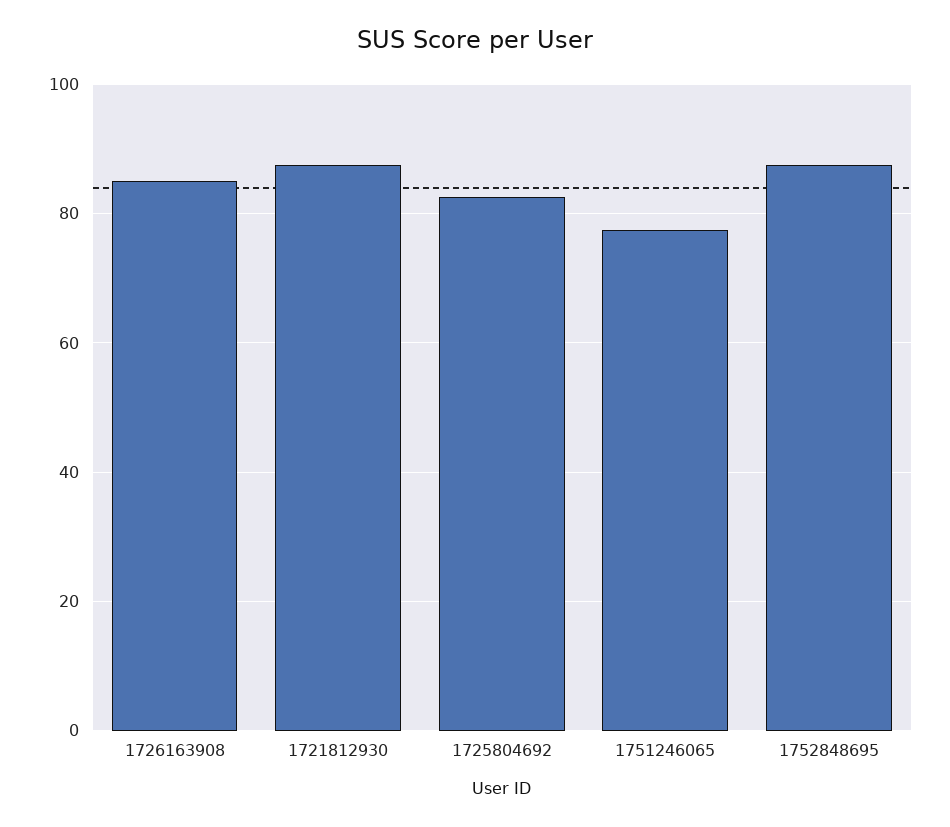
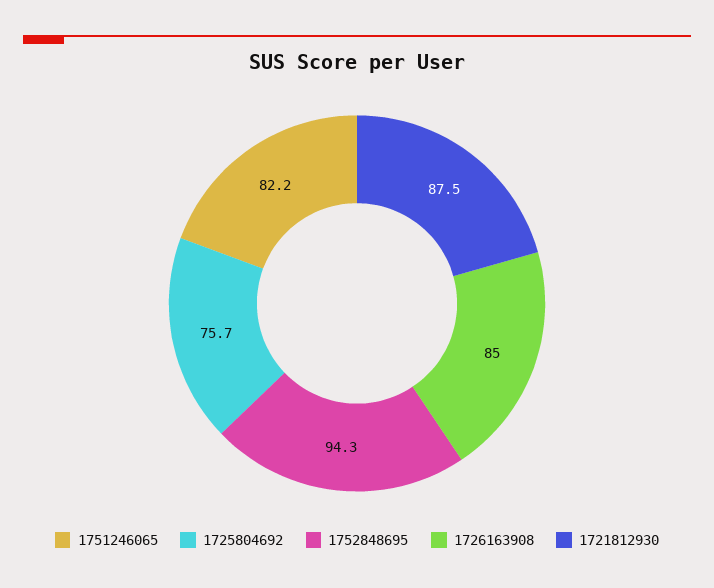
  {
    "1726163908": 85,
    "1721812930": 87.5,
-   "1725804692": 82,
+   "1725804692": 75.7,
-   "1751246065": 78,
+   "1751246065": 82.2,
-   "1752848695": 88
+   "1752848695": 94.3
  }

